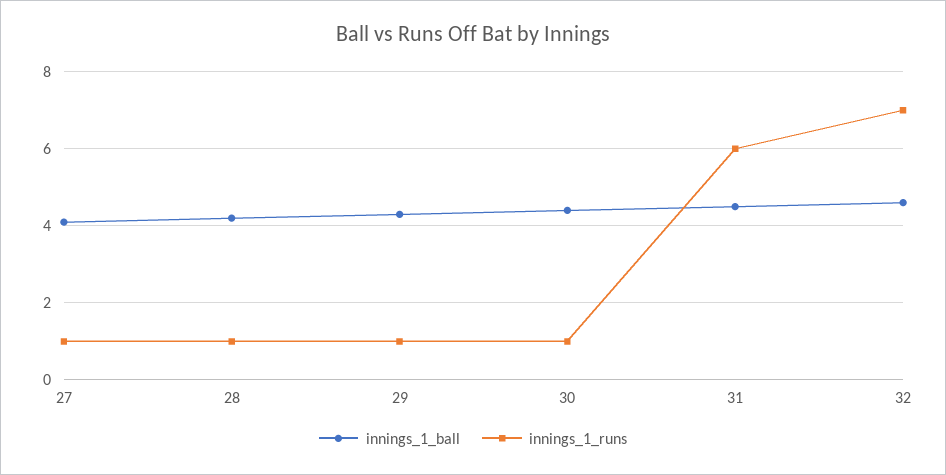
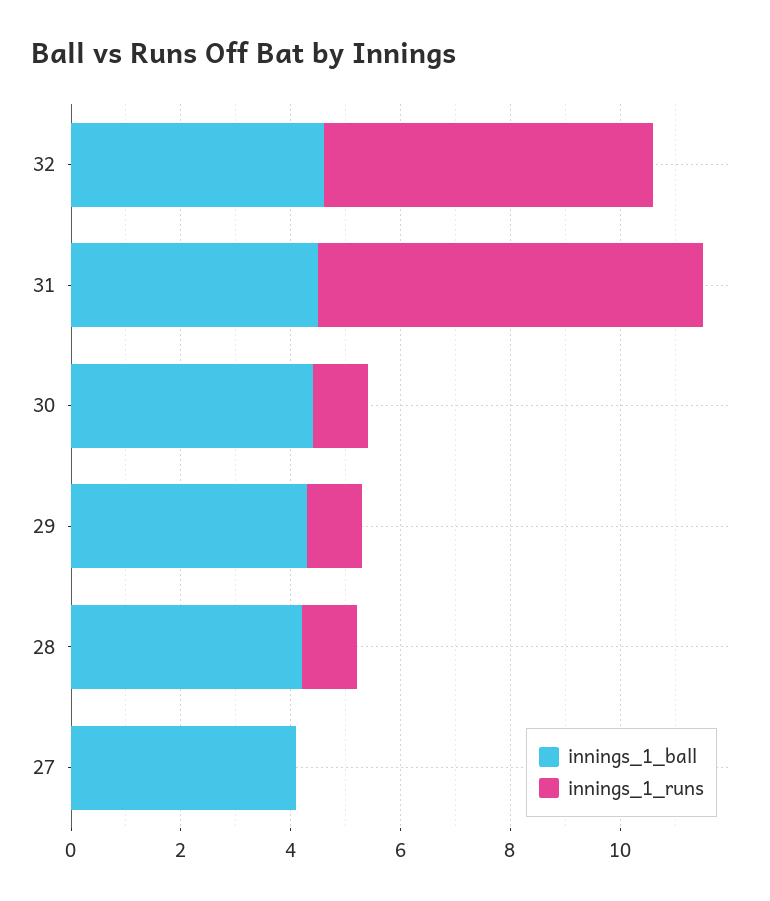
  {
    "innings_1_ball": {
      "27": 4,
      "28": 4,
      "29": 4.5,
      "30": 4.5,
      "31": 4.5,
      "32": 4.5
    },
    "innings_1_runs": {
-     "27": 1,
+     "27": 0,
      "28": 1,
      "29": 1,
      "30": 1,
-     "31": 6,
+     "31": 7,
-     "32": 7
+     "32": 6
    }
  }

